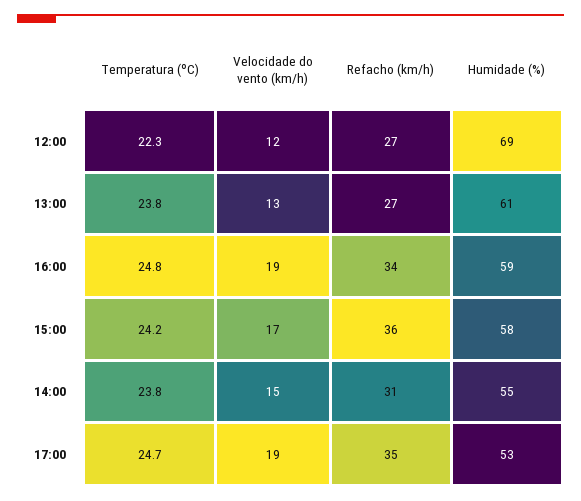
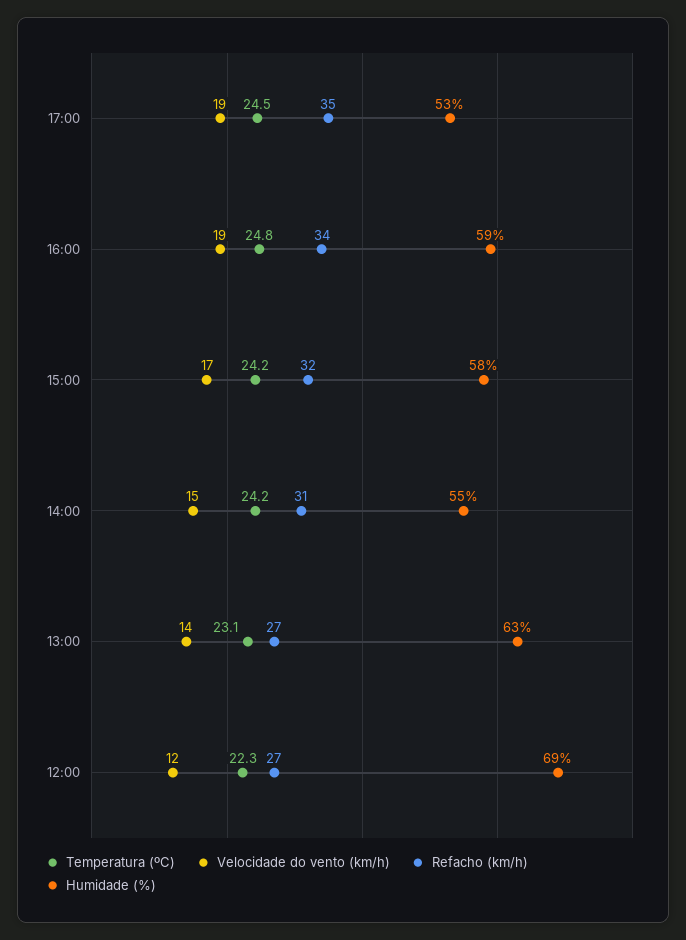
  {
    "Temperatura (ºC)": {
      "12:00": 22.3,
-     "13:00": 23.8,
+     "13:00": 23.1,
      "16:00": 24.8,
      "15:00": 24.2,
-     "14:00": 23.8,
+     "14:00": 24.2,
-     "17:00": 24.7
+     "17:00": 24.5
    },
    "Velocidade do vento (km/h)": {
      "12:00": 12,
-     "13:00": 13,
+     "13:00": 14,
      "16:00": 19,
      "15:00": 17,
      "14:00": 15,
      "17:00": 19
    },
    "Refacho (km/h)": {
      "12:00": 27,
      "13:00": 27,
      "16:00": 34,
-     "15:00": 36,
+     "15:00": 32,
      "14:00": 31,
      "17:00": 35
    },
    "Humidade (%)": {
      "12:00": 69,
-     "13:00": 61,
+     "13:00": 63,
      "16:00": 59,
      "15:00": 58,
      "14:00": 55,
      "17:00": 53
    }
  }

